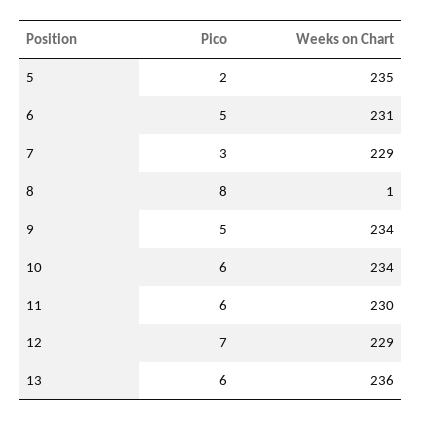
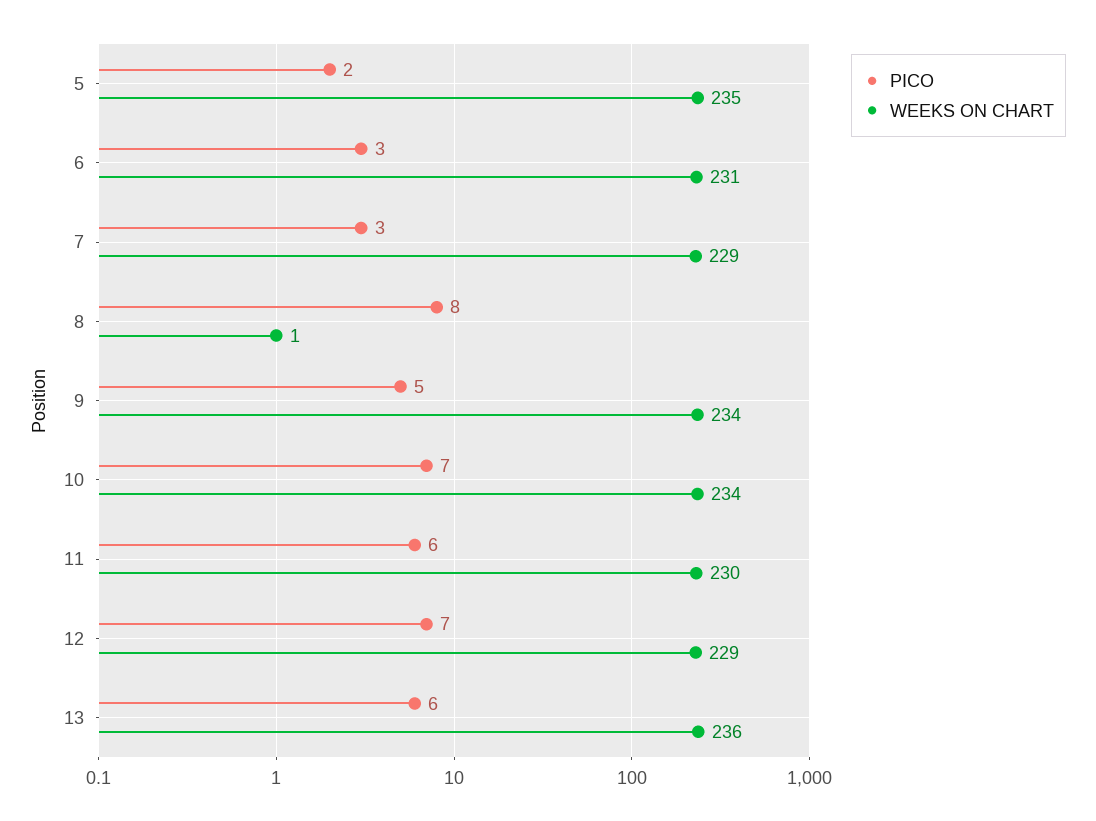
  {
    "Pico": {
      "5": 2,
-     "6": 5,
+     "6": 3,
      "7": 3,
      "8": 8,
      "9": 5,
-     "10": 6,
+     "10": 7,
      "11": 6,
      "12": 7,
      "13": 6
    },
    "Weeks on Chart": {
      "5": 235,
      "6": 231,
      "7": 229,
      "8": 1,
      "9": 234,
      "10": 234,
      "11": 230,
      "12": 229,
      "13": 236
    }
  }

